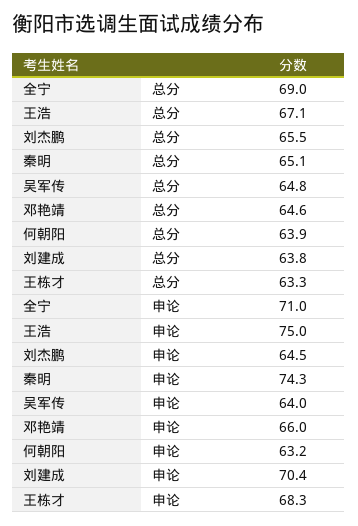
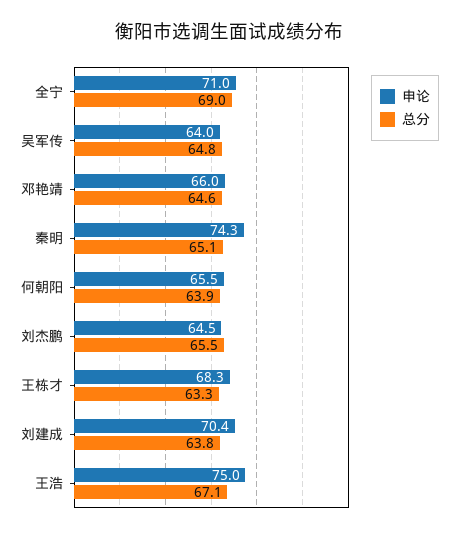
  {
    "总分": {
      "全宁": 69,
      "王浩": 67.1,
      "刘杰鹏": 65.5,
      "秦明": 65.1,
      "吴军传": 64.8,
      "邓艳靖": 64.6,
      "何朝阳": 63.9,
      "刘建成": 63.8,
      "王栋才": 63.3
    },
    "申论": {
      "全宁": 71,
      "王浩": 75,
      "刘杰鹏": 64.5,
      "秦明": 74.3,
      "吴军传": 64,
      "邓艳靖": 66,
-     "何朝阳": 63.2,
+     "何朝阳": 65.5,
      "刘建成": 70.4,
      "王栋才": 68.3
    }
  }

